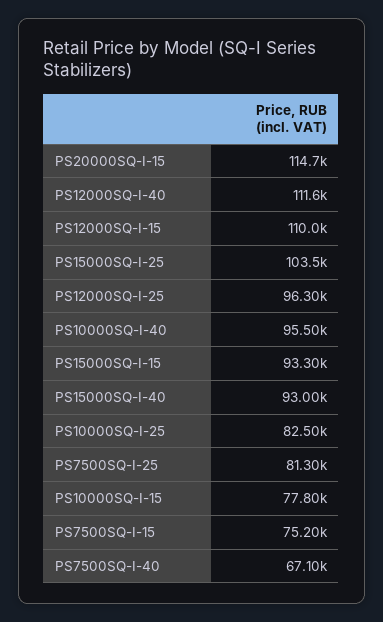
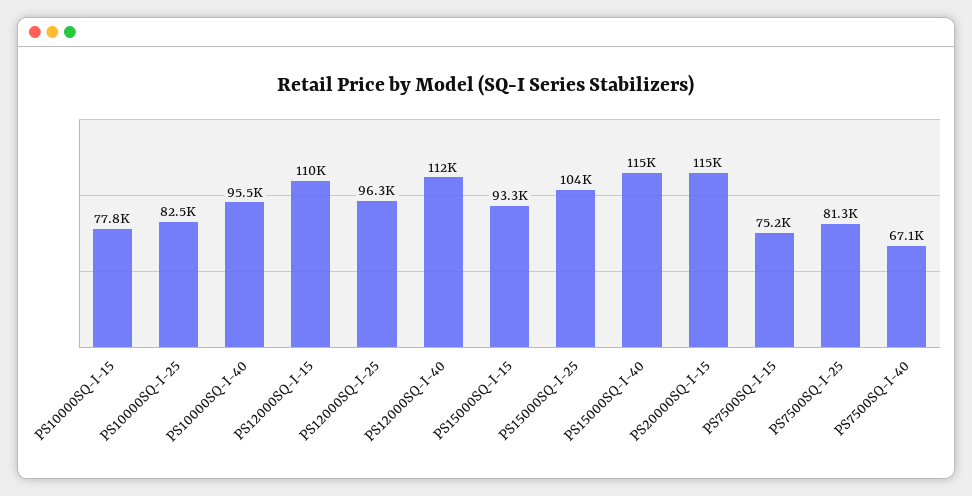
  {
    "PS20000SQ-I-15": 114700,
    "PS12000SQ-I-40": 111600,
    "PS12000SQ-I-15": 110000,
    "PS15000SQ-I-25": 103500,
    "PS12000SQ-I-25": 96300,
    "PS10000SQ-I-40": 95500,
    "PS15000SQ-I-15": 93300,
-   "PS15000SQ-I-40": 93000,
+   "PS15000SQ-I-40": 115000,
    "PS10000SQ-I-25": 82500,
    "PS7500SQ-I-25": 81300,
    "PS10000SQ-I-15": 77800,
    "PS7500SQ-I-15": 75200,
    "PS7500SQ-I-40": 67100
  }

